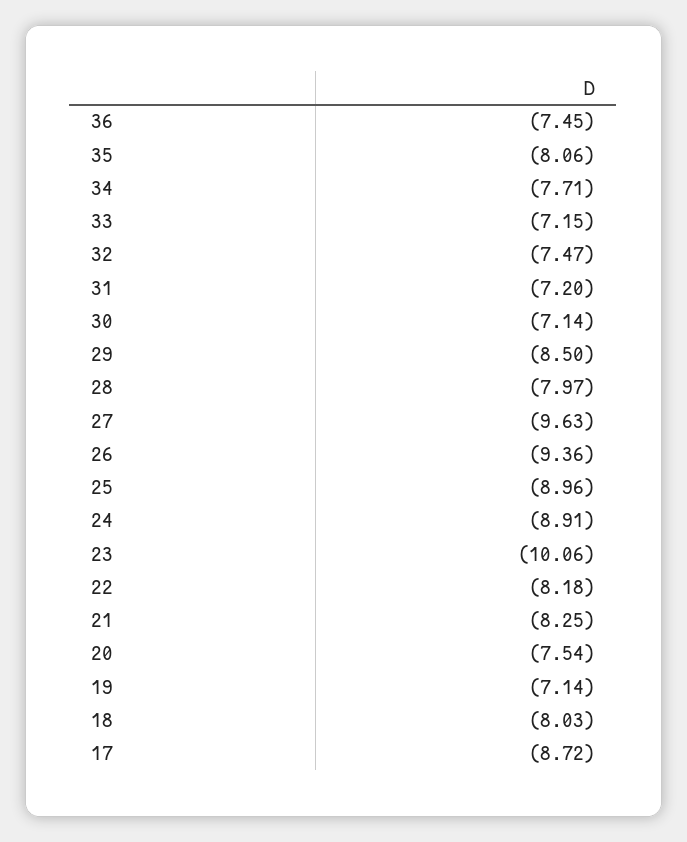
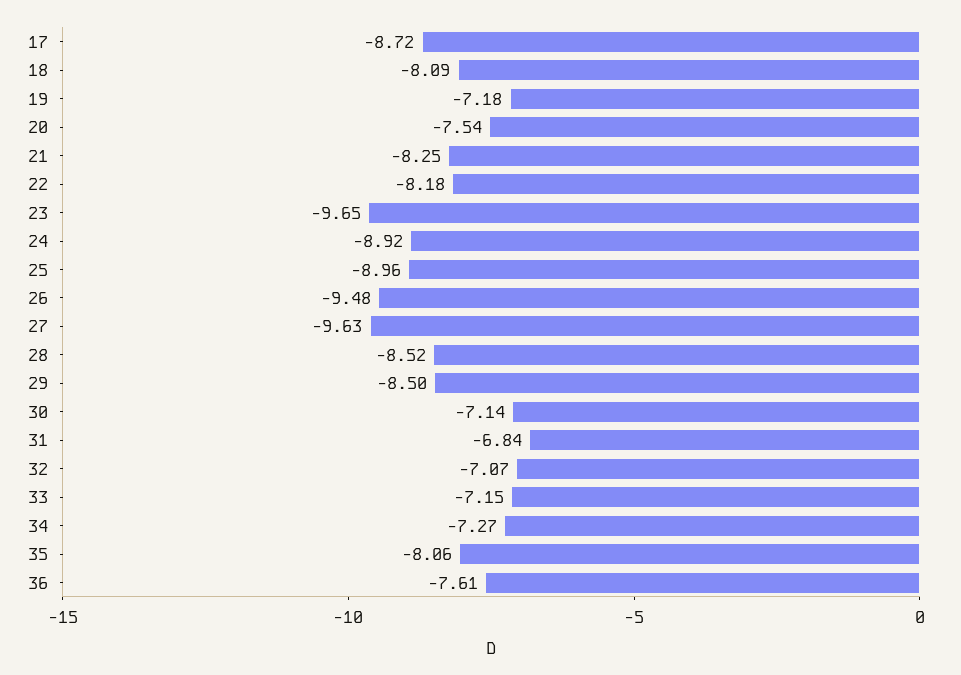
  {
-   "36": -7.45,
+   "36": -7.61,
    "35": -8.06,
-   "34": -7.71,
+   "34": -7.27,
    "33": -7.15,
-   "32": -7.47,
+   "32": -7.07,
-   "31": -7.2,
+   "31": -6.84,
    "30": -7.14,
    "29": -8.5,
-   "28": -7.97,
+   "28": -8.52,
    "27": -9.63,
-   "26": -9.36,
+   "26": -9.48,
    "25": -8.96,
-   "24": -8.91,
+   "24": -8.92,
-   "23": -10.06,
+   "23": -9.65,
    "22": -8.18,
    "21": -8.25,
    "20": -7.54,
-   "19": -7.14,
+   "19": -7.18,
-   "18": -8.03,
+   "18": -8.09,
    "17": -8.72
  }

